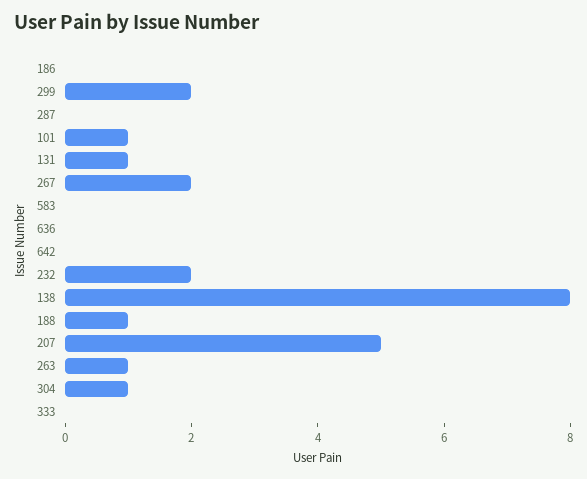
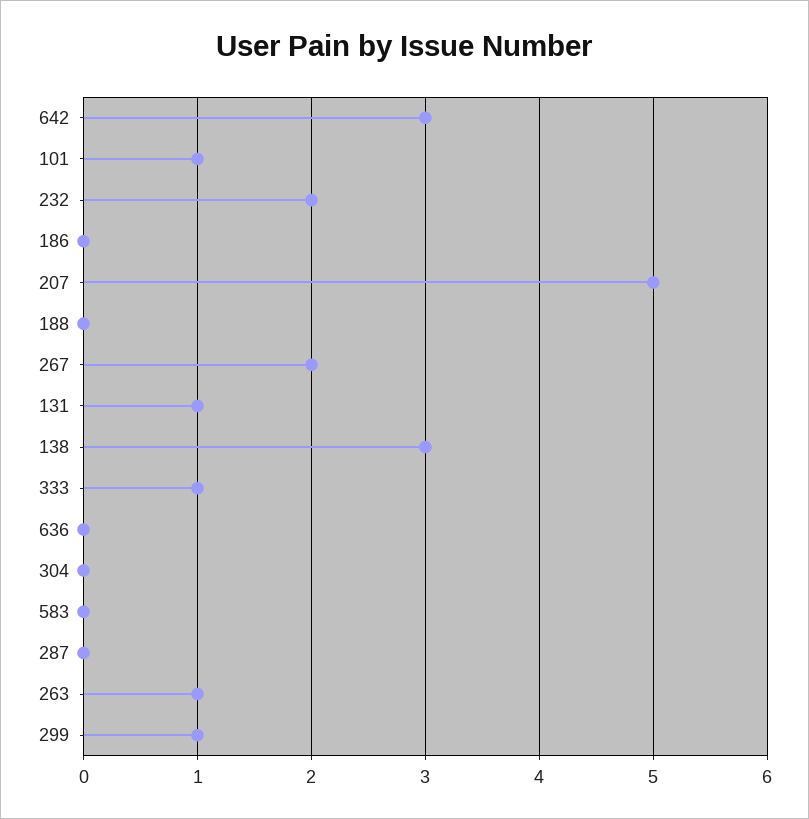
  {
    "186": 0,
-   "299": 2,
+   "299": 1,
    "287": 0,
    "101": 1,
    "131": 1,
    "267": 2,
    "583": 0,
    "636": 0,
-   "642": 0,
+   "642": 3,
    "232": 2,
-   "138": 8,
+   "138": 3,
-   "188": 1,
+   "188": 0,
    "207": 5,
    "263": 1,
-   "304": 1,
+   "304": 0,
-   "333": 0
+   "333": 1
  }

